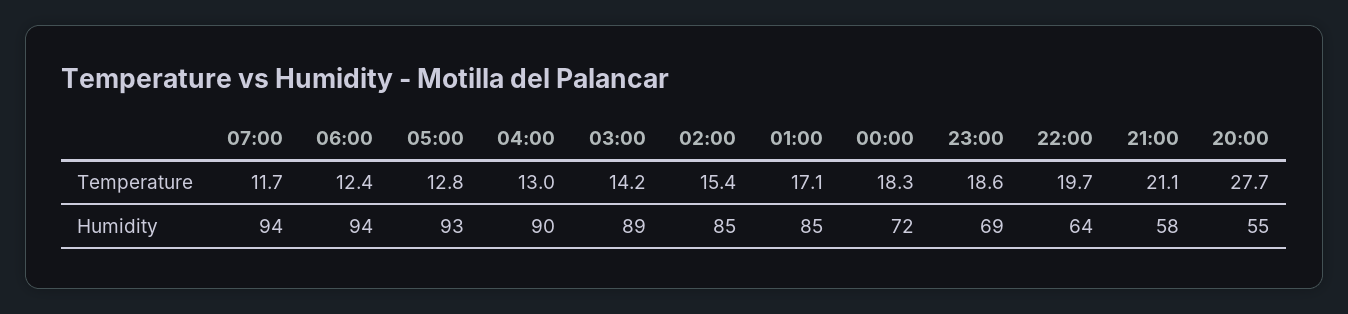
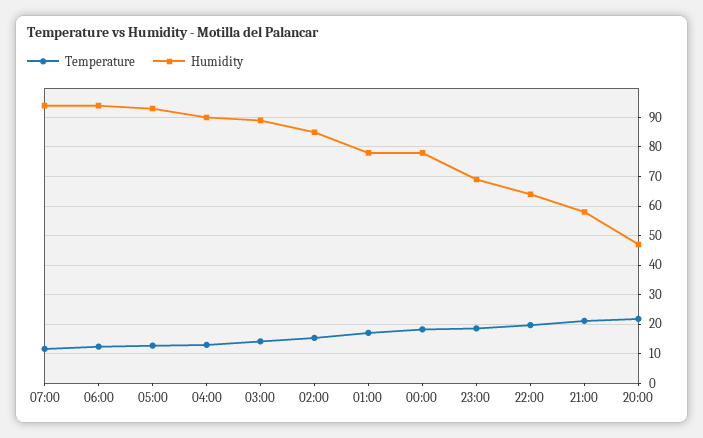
  {
    "Temperature": {
      "07:00": 11.7,
      "06:00": 12.4,
      "05:00": 12.8,
      "04:00": 13,
      "03:00": 14.2,
      "02:00": 15.4,
      "01:00": 17.1,
      "00:00": 18.3,
      "23:00": 18.6,
      "22:00": 19.7,
      "21:00": 21.1,
-     "20:00": 27.7
+     "20:00": 22.5
    },
    "Humidity": {
      "07:00": 94,
      "06:00": 94,
      "05:00": 93,
      "04:00": 90,
      "03:00": 89,
      "02:00": 85,
-     "01:00": 85,
+     "01:00": 77.5,
-     "00:00": 72,
+     "00:00": 77.5,
      "23:00": 69,
      "22:00": 64,
      "21:00": 58,
-     "20:00": 55
+     "20:00": 47.5
    }
  }

